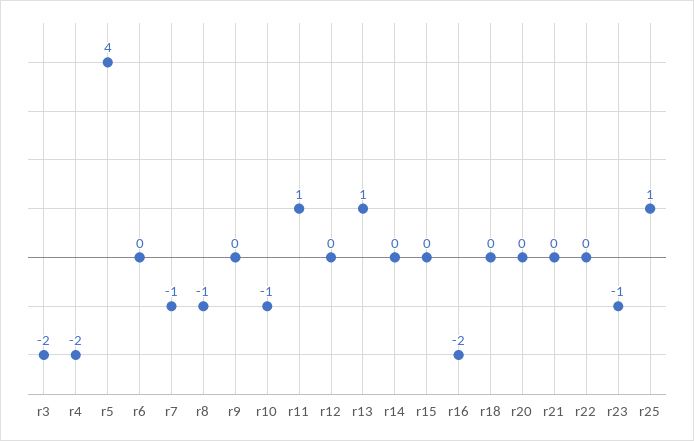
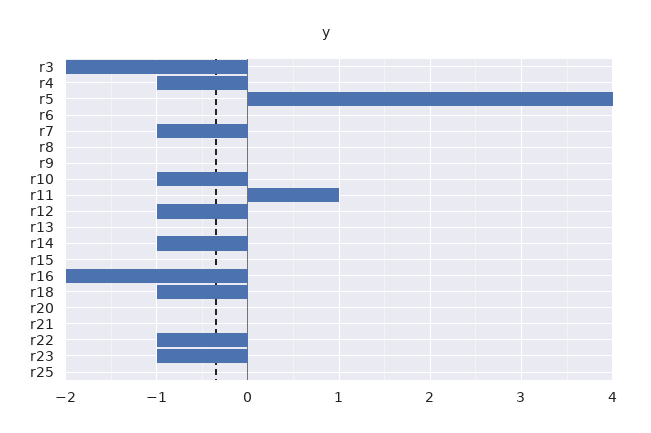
  {
    "r3": -2,
-   "r4": -2,
+   "r4": -1,
    "r5": 4,
    "r6": 0,
    "r7": -1,
-   "r8": -1,
+   "r8": 0,
    "r9": 0,
    "r10": -1,
    "r11": 1,
-   "r12": 0,
+   "r12": -1,
-   "r13": 1,
+   "r13": 0,
-   "r14": 0,
+   "r14": -1,
    "r15": 0,
    "r16": -2,
-   "r18": 0,
+   "r18": -1,
    "r20": 0,
    "r21": 0,
-   "r22": 0,
+   "r22": -1,
    "r23": -1,
-   "r25": 1
+   "r25": 0
  }

